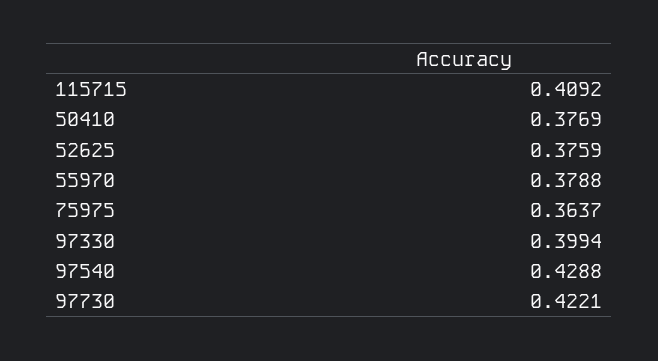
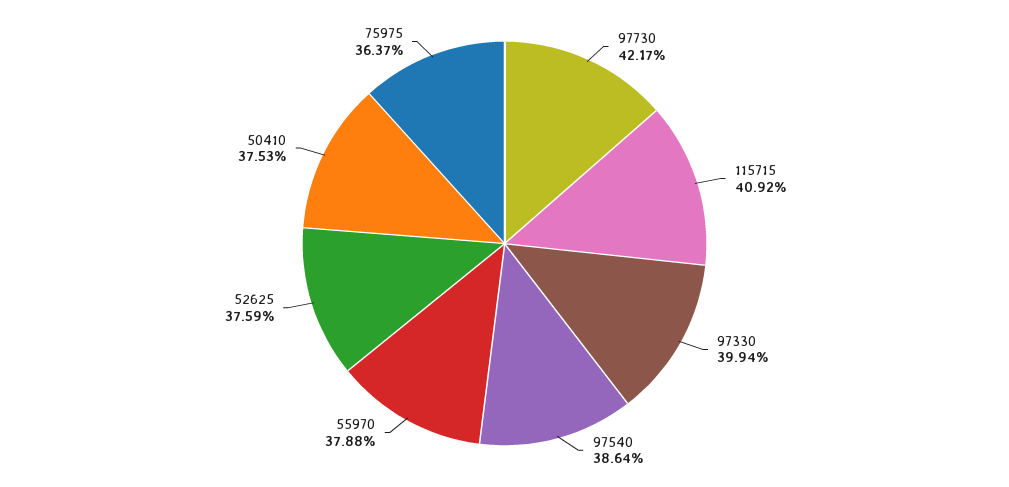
  {
    "115715": 0.4092,
-   "50410": 0.3769,
+   "50410": 0.3753,
    "52625": 0.3759,
    "55970": 0.3788,
    "75975": 0.3637,
    "97330": 0.3994,
-   "97540": 0.4288,
+   "97540": 0.3864,
-   "97730": 0.4221
+   "97730": 0.4217
  }

